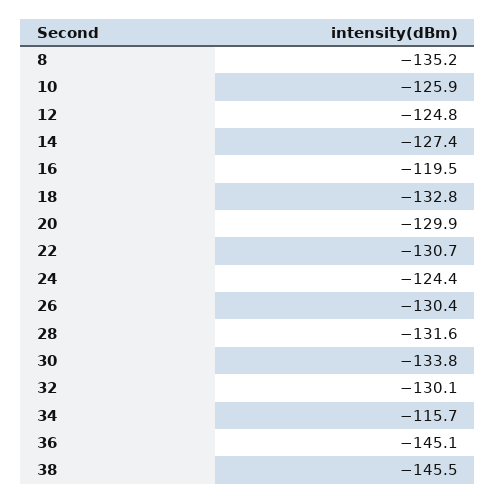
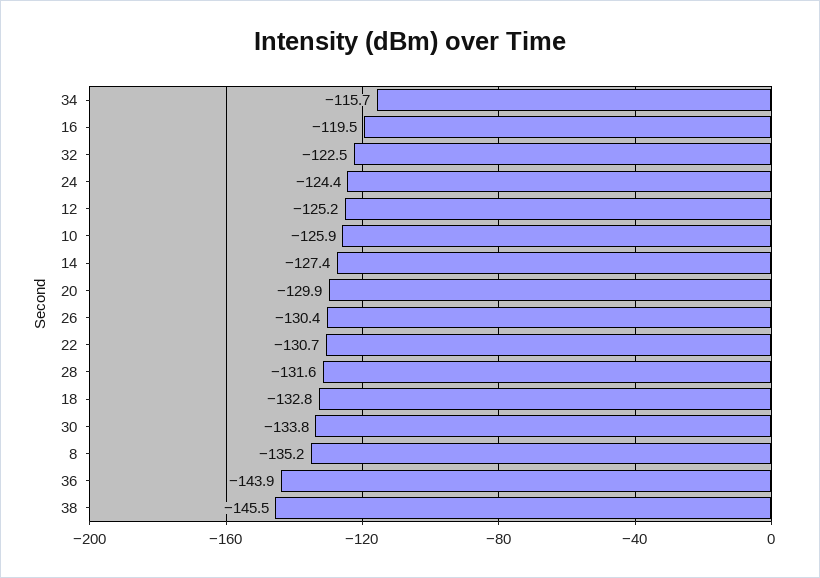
  {
    "8": -135.2,
    "10": -125.9,
-   "12": -124.8,
+   "12": -125.2,
    "14": -127.4,
    "16": -119.5,
    "18": -132.8,
    "20": -129.9,
    "22": -130.7,
    "24": -124.4,
    "26": -130.4,
    "28": -131.6,
    "30": -133.8,
-   "32": -130.1,
+   "32": -122.5,
    "34": -115.7,
-   "36": -145.1,
+   "36": -143.9,
    "38": -145.5
  }

